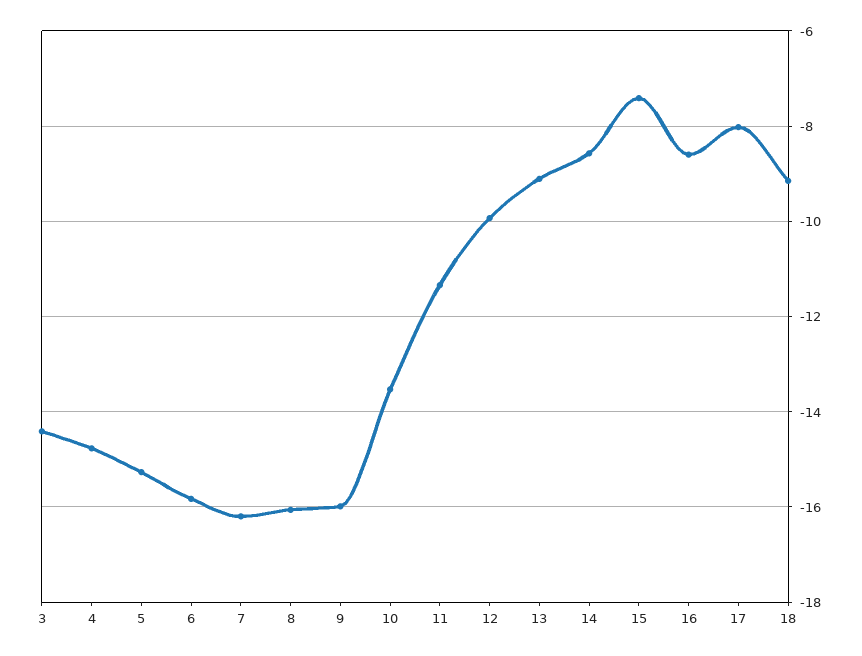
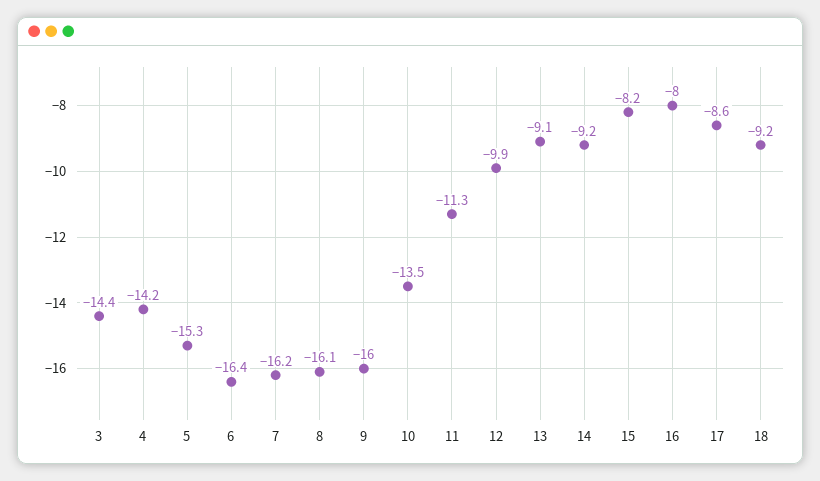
  {
    "3": -14.4,
-   "4": -14.8,
+   "4": -14.2,
    "5": -15.3,
-   "6": -15.8,
+   "6": -16.4,
    "7": -16.2,
    "8": -16.1,
    "9": -16,
    "10": -13.5,
    "11": -11.3,
    "12": -9.9,
    "13": -9.1,
-   "14": -8.6,
+   "14": -9.2,
-   "15": -7.4,
+   "15": -8.2,
-   "16": -8.6,
+   "16": -8,
-   "17": -8,
+   "17": -8.6,
    "18": -9.2
  }

